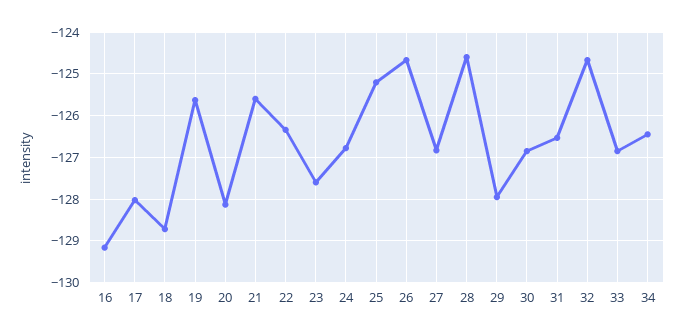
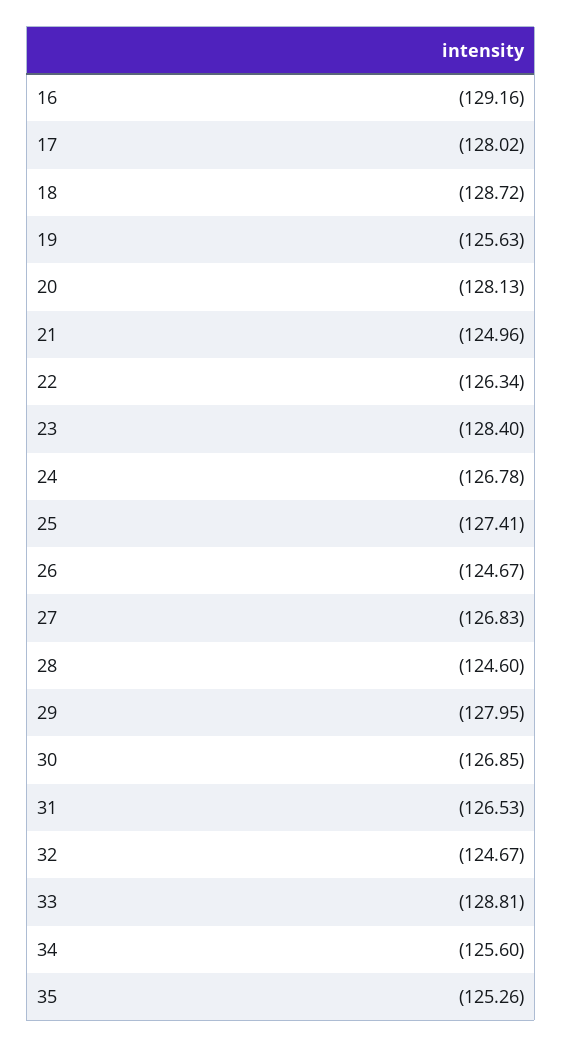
  {
    "16": -129.16,
    "17": -128.02,
    "18": -128.72,
    "19": -125.63,
    "20": -128.13,
-   "21": -125.6,
+   "21": -124.96,
    "22": -126.34,
-   "23": -127.6,
+   "23": -128.4,
    "24": -126.78,
-   "25": -125.2,
+   "25": -127.41,
    "26": -124.67,
    "27": -126.83,
    "28": -124.6,
    "29": -127.95,
    "30": -126.85,
    "31": -126.53,
    "32": -124.67,
-   "33": -126.8,
+   "33": -128.81,
-   "34": -126.4
+   "34": -125.6,
+   "35": -125.26
  }

